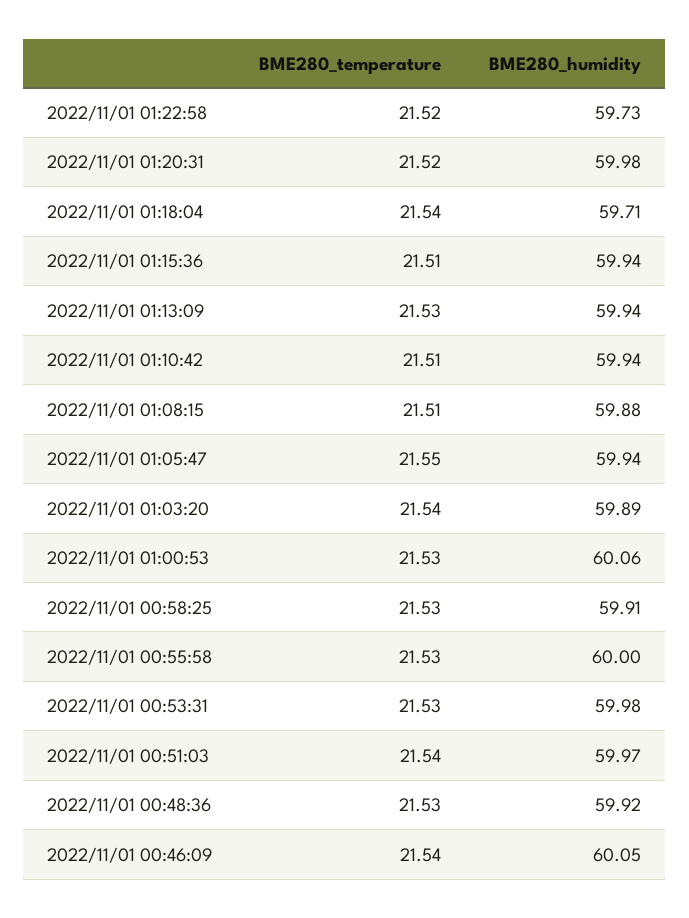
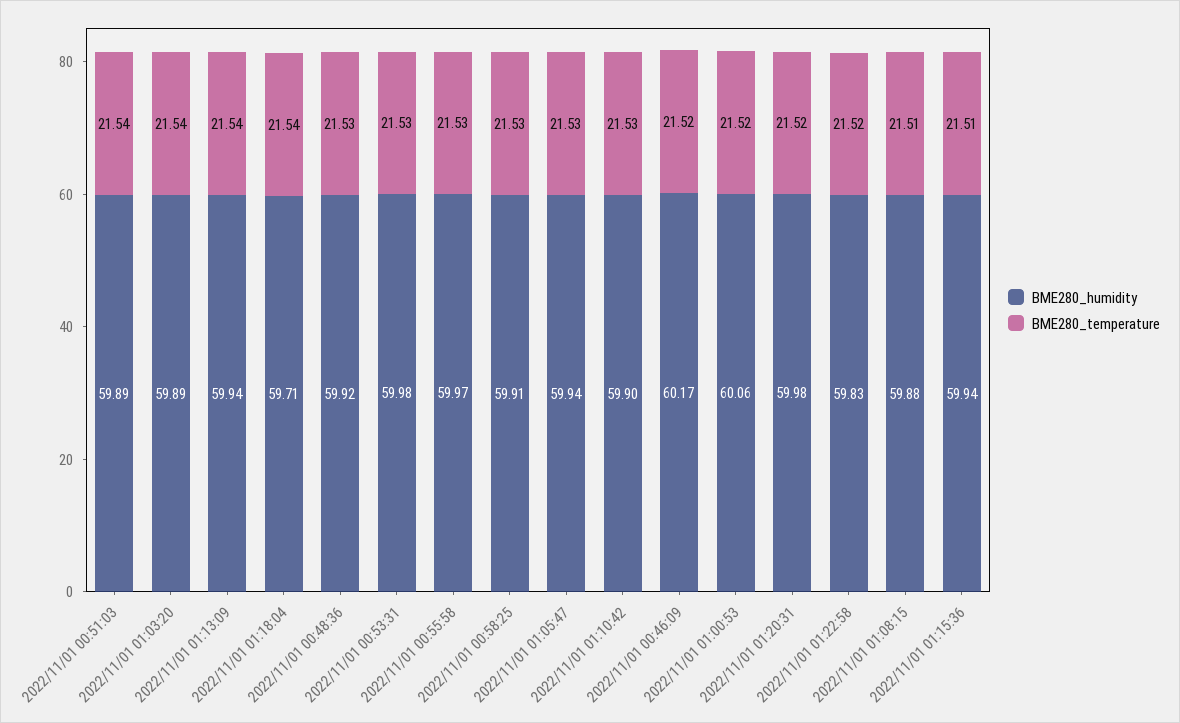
  {
    "BME280_temperature": {
      "2022/11/01 01:22:58": 21.52,
      "2022/11/01 01:20:31": 21.52,
      "2022/11/01 01:18:04": 21.54,
      "2022/11/01 01:15:36": 21.51,
-     "2022/11/01 01:13:09": 21.53,
+     "2022/11/01 01:13:09": 21.54,
-     "2022/11/01 01:10:42": 21.51,
+     "2022/11/01 01:10:42": 21.53,
      "2022/11/01 01:08:15": 21.51,
-     "2022/11/01 01:05:47": 21.55,
+     "2022/11/01 01:05:47": 21.53,
      "2022/11/01 01:03:20": 21.54,
-     "2022/11/01 01:00:53": 21.53,
+     "2022/11/01 01:00:53": 21.52,
      "2022/11/01 00:58:25": 21.53,
      "2022/11/01 00:55:58": 21.53,
      "2022/11/01 00:53:31": 21.53,
      "2022/11/01 00:51:03": 21.54,
      "2022/11/01 00:48:36": 21.53,
-     "2022/11/01 00:46:09": 21.54
+     "2022/11/01 00:46:09": 21.52
    },
    "BME280_humidity": {
-     "2022/11/01 01:22:58": 59.73,
+     "2022/11/01 01:22:58": 59.83,
      "2022/11/01 01:20:31": 59.98,
      "2022/11/01 01:18:04": 59.71,
      "2022/11/01 01:15:36": 59.94,
      "2022/11/01 01:13:09": 59.94,
-     "2022/11/01 01:10:42": 59.94,
+     "2022/11/01 01:10:42": 59.9,
      "2022/11/01 01:08:15": 59.88,
      "2022/11/01 01:05:47": 59.94,
      "2022/11/01 01:03:20": 59.89,
      "2022/11/01 01:00:53": 60.06,
      "2022/11/01 00:58:25": 59.91,
-     "2022/11/01 00:55:58": 60,
+     "2022/11/01 00:55:58": 59.97,
      "2022/11/01 00:53:31": 59.98,
-     "2022/11/01 00:51:03": 59.97,
+     "2022/11/01 00:51:03": 59.89,
      "2022/11/01 00:48:36": 59.92,
-     "2022/11/01 00:46:09": 60.05
+     "2022/11/01 00:46:09": 60.17
    }
  }

